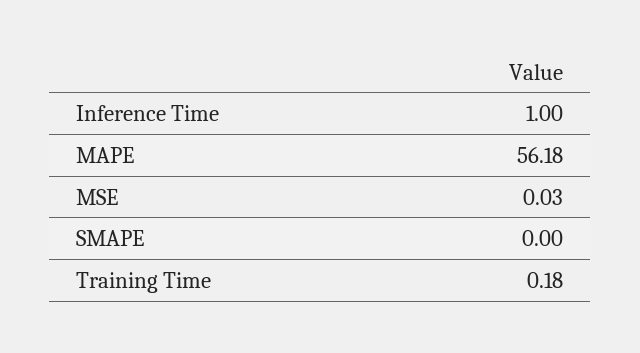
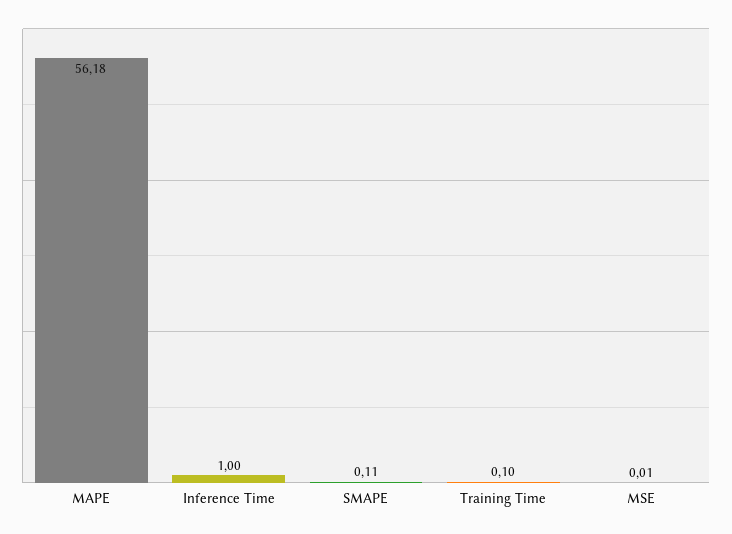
  {
    "Inference Time": 1,
    "MAPE": 56.18,
-   "MSE": 0.03,
+   "MSE": 0.01,
-   "SMAPE": 0,
+   "SMAPE": 0.11,
-   "Training Time": 0.18
+   "Training Time": 0.1
  }

